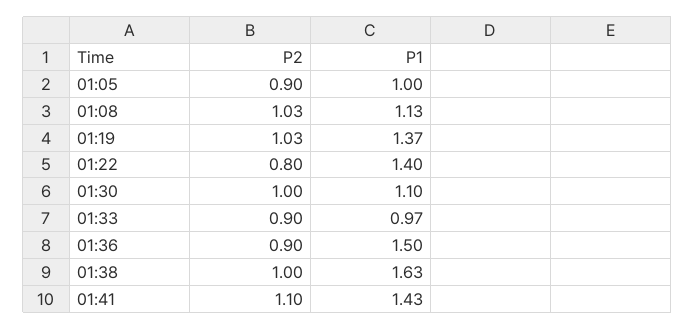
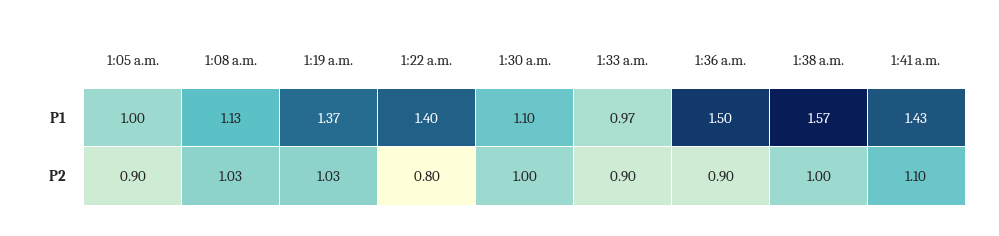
  {
    "P2": {
      "01:05": 0.9,
      "01:08": 1.03,
      "01:19": 1.03,
      "01:22": 0.8,
      "01:30": 1,
      "01:33": 0.9,
      "01:36": 0.9,
      "01:38": 1,
      "01:41": 1.1
    },
    "P1": {
      "01:05": 1,
      "01:08": 1.13,
      "01:19": 1.37,
      "01:22": 1.4,
      "01:30": 1.1,
      "01:33": 0.97,
      "01:36": 1.5,
-     "01:38": 1.63,
+     "01:38": 1.57,
      "01:41": 1.43
    }
  }

